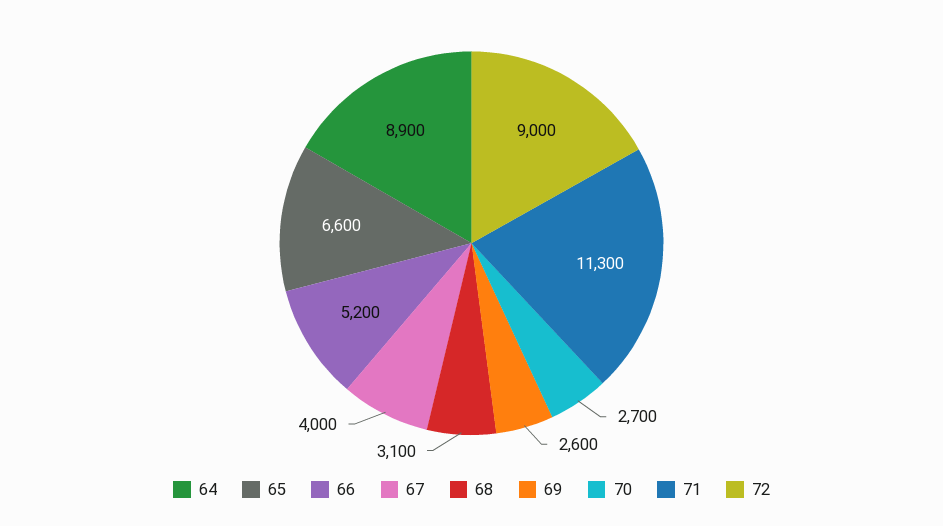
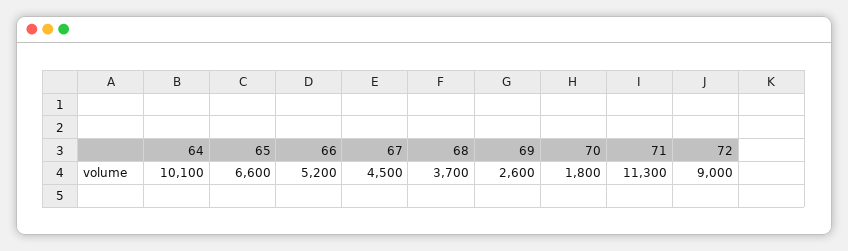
  {
-   "64": 8900,
+   "64": 10100,
    "65": 6600,
    "66": 5200,
-   "67": 4000,
+   "67": 4500,
-   "68": 3100,
+   "68": 3700,
    "69": 2600,
-   "70": 2700,
+   "70": 1800,
    "71": 11300,
    "72": 9000
  }

